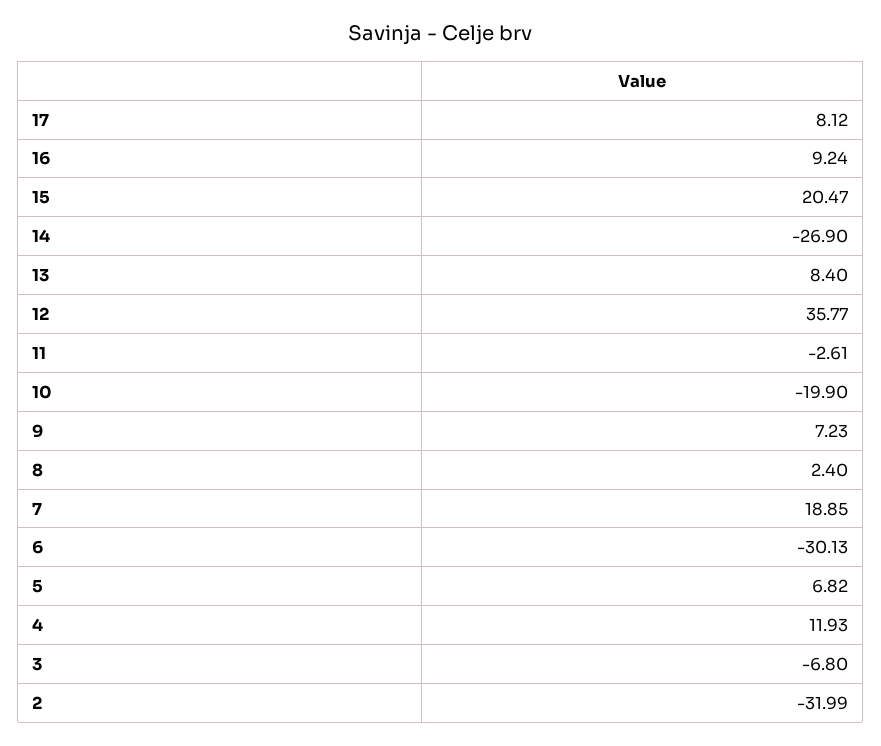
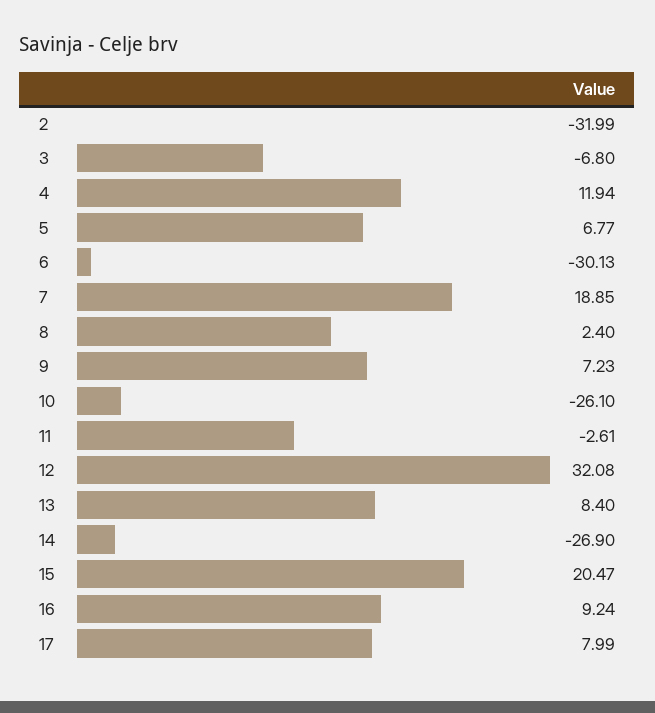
  {
-   "17": 8.12,
+   "17": 7.99,
    "16": 9.24,
    "15": 20.47,
    "14": -26.9,
    "13": 8.4,
-   "12": 35.77,
+   "12": 32.08,
    "11": -2.61,
-   "10": -19.9,
+   "10": -26.1,
    "9": 7.23,
    "8": 2.4,
    "7": 18.85,
    "6": -30.13,
-   "5": 6.82,
+   "5": 6.77,
-   "4": 11.93,
+   "4": 11.94,
    "3": -6.8,
    "2": -31.99
  }

